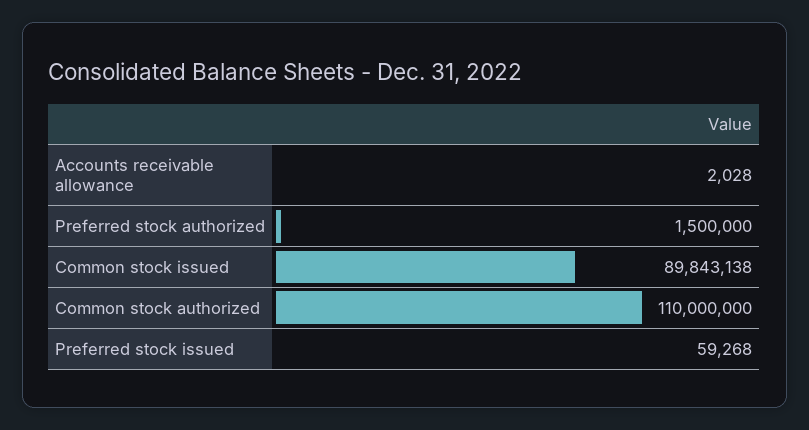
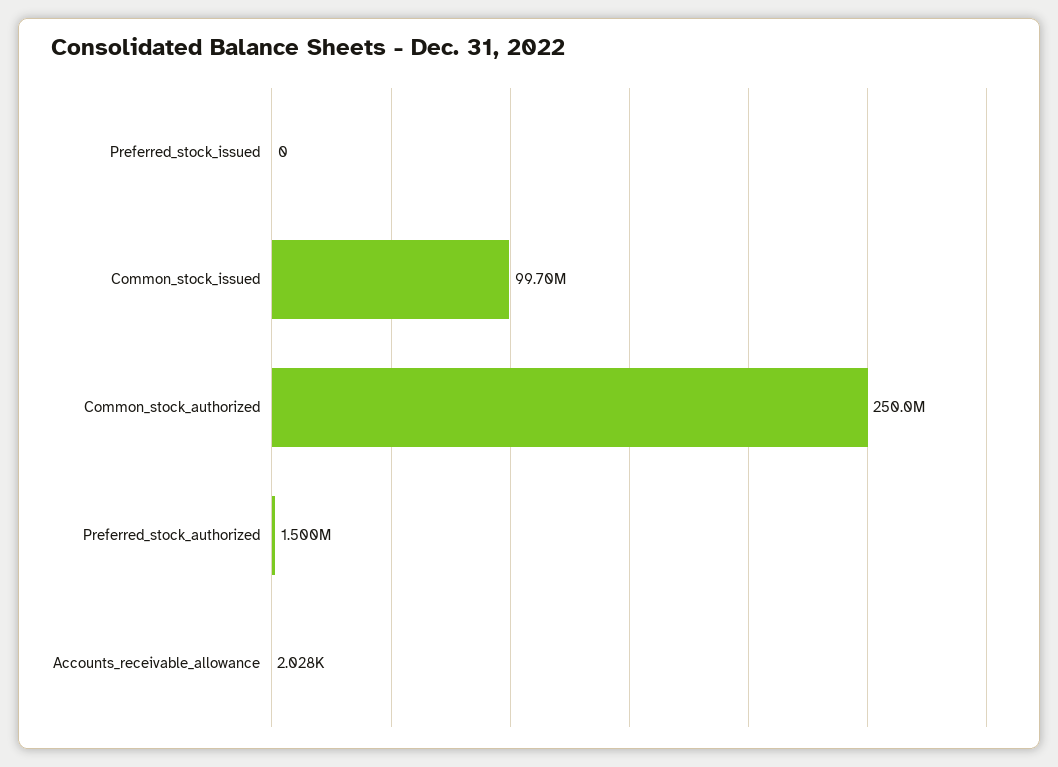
  {
    "Accounts receivable allowance": 2028,
    "Preferred stock authorized": 1500000,
-   "Common stock issued": 89843138,
+   "Common stock issued": 99700000,
-   "Common stock authorized": 110000000,
+   "Common stock authorized": 250000000,
-   "Preferred stock issued": 59268
+   "Preferred stock issued": 0
  }

